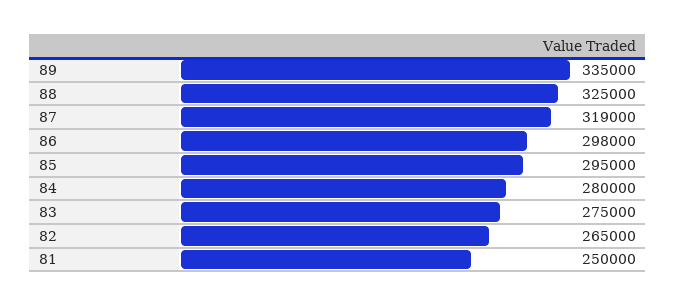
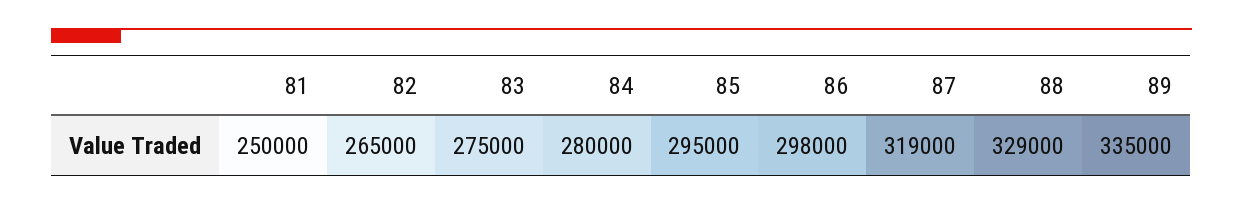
  {
    "89": 335000,
-   "88": 325000,
+   "88": 329000,
    "87": 319000,
    "86": 298000,
    "85": 295000,
    "84": 280000,
    "83": 275000,
    "82": 265000,
    "81": 250000
  }

